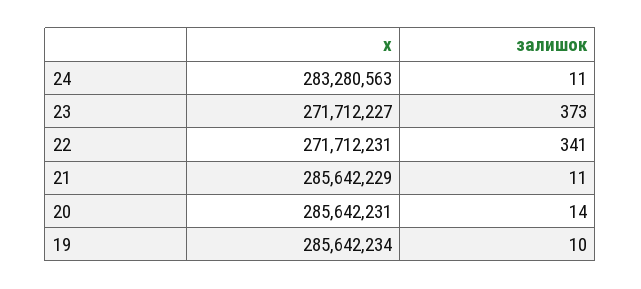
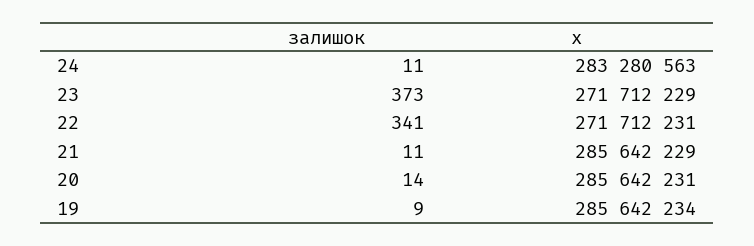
  {
    "x": {
      "24": 283280563,
-     "23": 271712227,
+     "23": 271712229,
      "22": 271712231,
      "21": 285642229,
      "20": 285642231,
      "19": 285642234
    },
    "залишок": {
      "24": 11,
      "23": 373,
      "22": 341,
      "21": 11,
      "20": 14,
-     "19": 10
+     "19": 9
    }
  }

